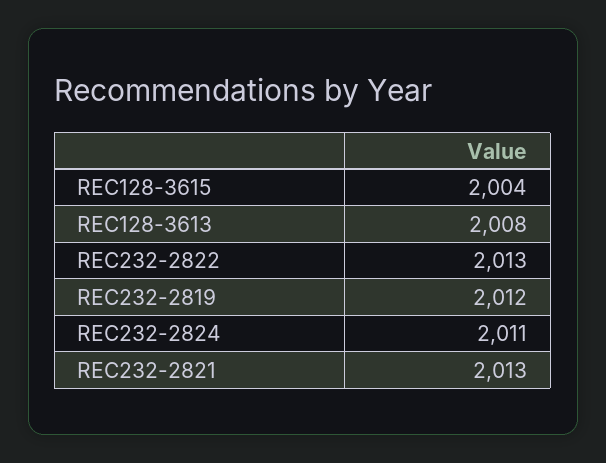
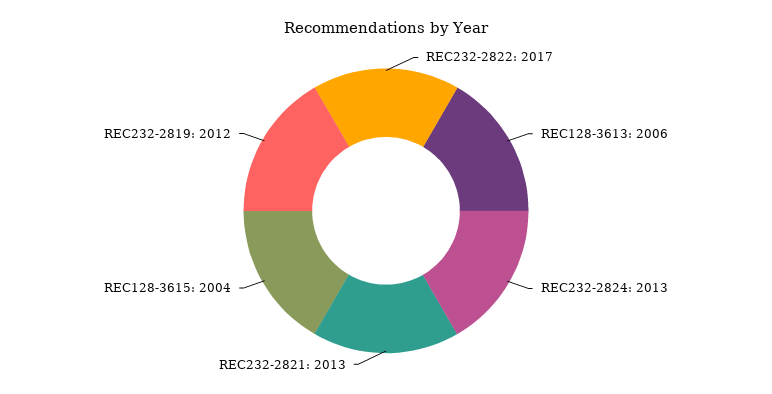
  {
    "REC128-3615": 2004,
-   "REC128-3613": 2008,
+   "REC128-3613": 2006,
-   "REC232-2822": 2013,
+   "REC232-2822": 2017,
    "REC232-2819": 2012,
-   "REC232-2824": 2011,
+   "REC232-2824": 2013,
    "REC232-2821": 2013
  }

